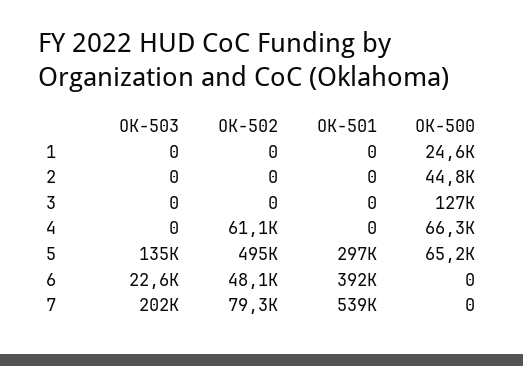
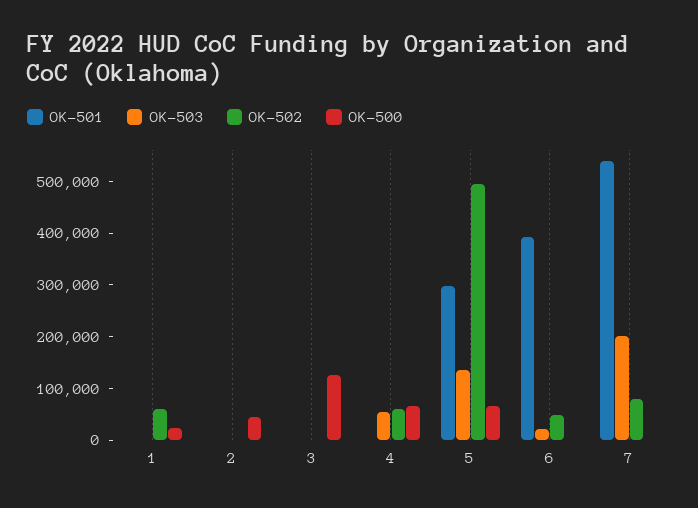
  {
    "OK-503": {
      "1": 0,
      "2": 0,
      "3": 0,
-     "4": 0,
+     "4": 60000,
      "5": 135000,
      "6": 22600,
      "7": 202000
    },
    "OK-502": {
-     "1": 0,
+     "1": 60000,
      "2": 0,
      "3": 0,
      "4": 61100,
      "5": 495000,
      "6": 48100,
      "7": 79300
    },
    "OK-501": {
      "1": 0,
      "2": 0,
      "3": 0,
      "4": 0,
      "5": 297000,
      "6": 392000,
      "7": 539000
    },
    "OK-500": {
      "1": 24600,
      "2": 44800,
      "3": 127000,
      "4": 66300,
      "5": 65200,
      "6": 0,
      "7": 0
    }
  }

